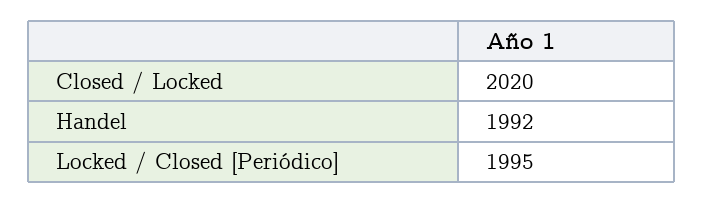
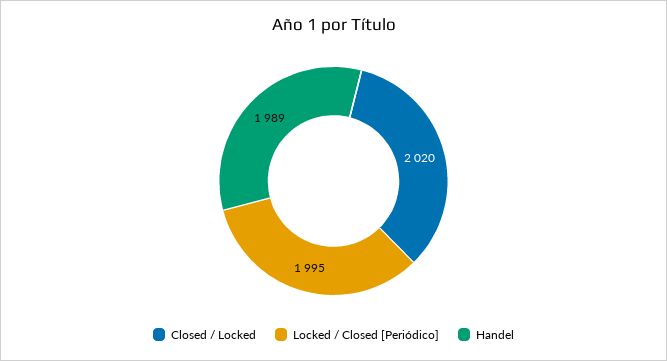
  {
    "Closed / Locked": 2020,
-   "Handel": 1992,
+   "Handel": 1989,
    "Locked / Closed [Periódico]": 1995
  }

